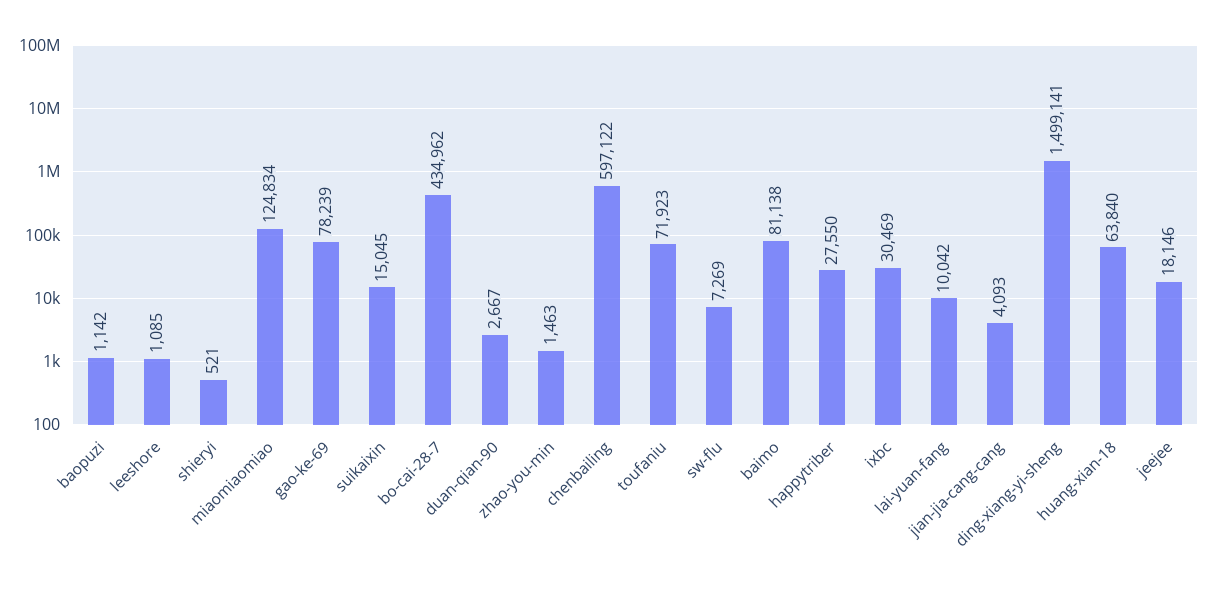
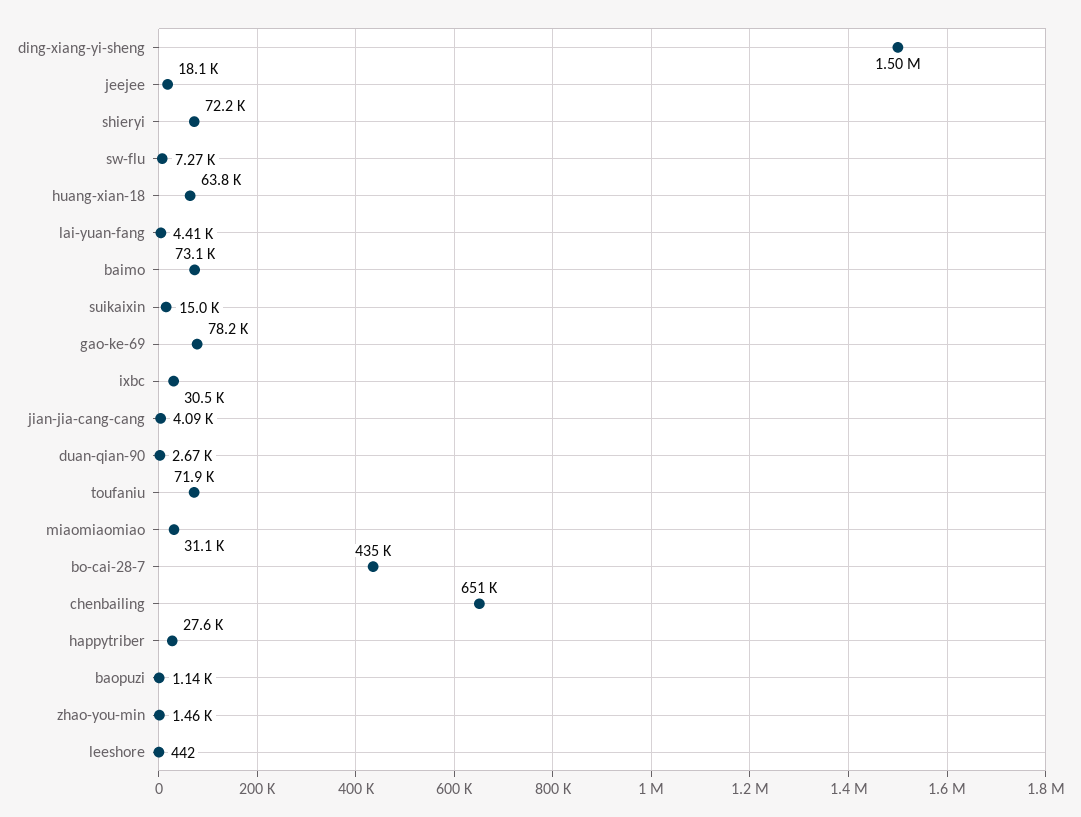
  {
    "baopuzi": 1142,
-   "leeshore": 1085,
+   "leeshore": 442,
-   "shieryi": 521,
+   "shieryi": 72200,
-   "miaomiaomiao": 124834,
+   "miaomiaomiao": 31100,
    "gao-ke-69": 78239,
    "suikaixin": 15045,
    "bo-cai-28-7": 434962,
    "duan-qian-90": 2667,
    "zhao-you-min": 1463,
-   "chenbailing": 597122,
+   "chenbailing": 651000,
    "toufaniu": 71923,
    "sw-flu": 7269,
-   "baimo": 81138,
+   "baimo": 73100,
    "happytriber": 27550,
    "ixbc": 30469,
-   "lai-yuan-fang": 10042,
+   "lai-yuan-fang": 4410,
    "jian-jia-cang-cang": 4093,
    "ding-xiang-yi-sheng": 1499141,
    "huang-xian-18": 63840,
    "jeejee": 18146
  }

